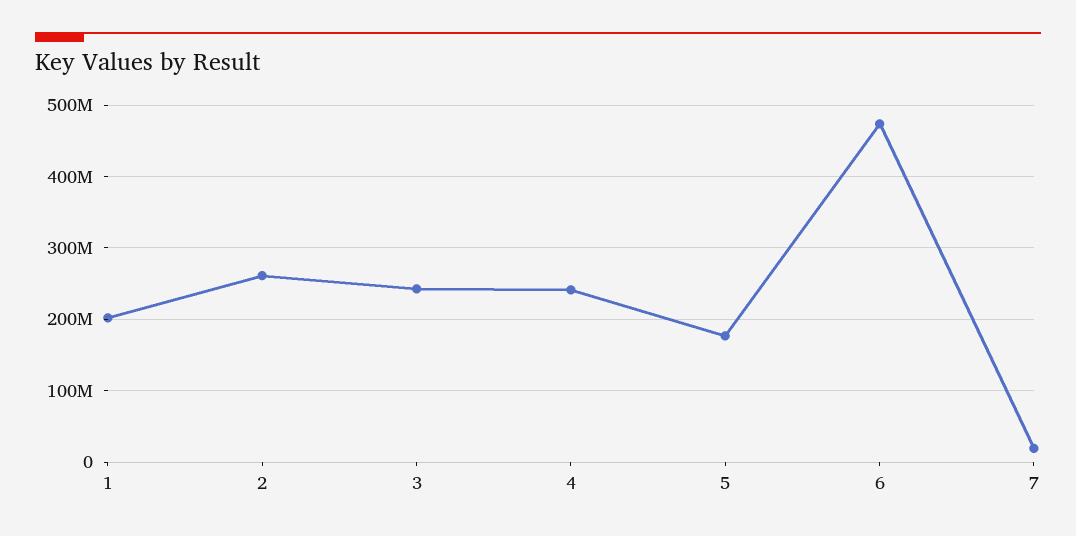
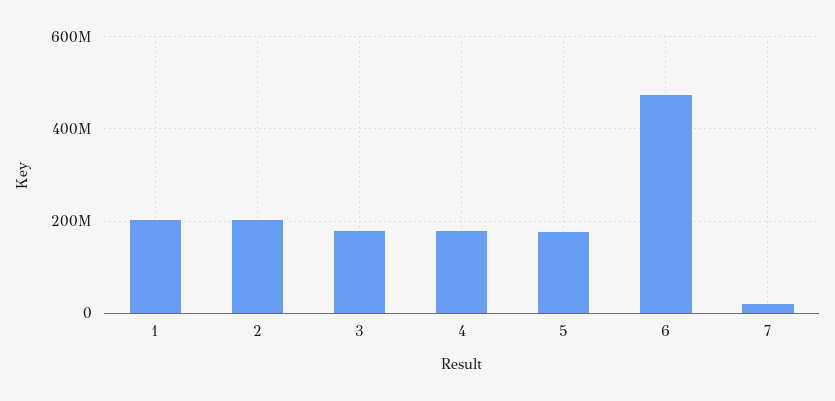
  {
    "1": 200000000,
-   "2": 260000000,
+   "2": 200000000,
-   "3": 240000000,
+   "3": 180000000,
-   "4": 240000000,
+   "4": 180000000,
    "5": 180000000,
    "6": 470000000,
    "7": 20000000
  }

